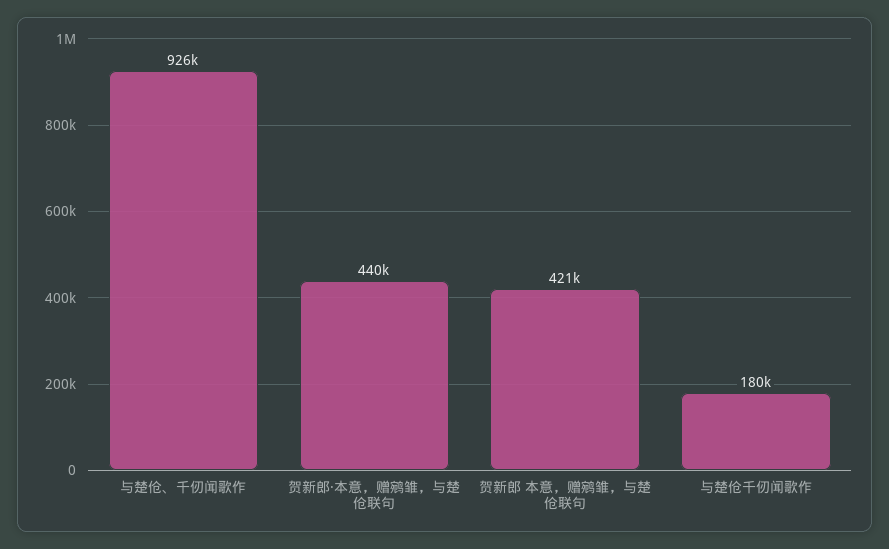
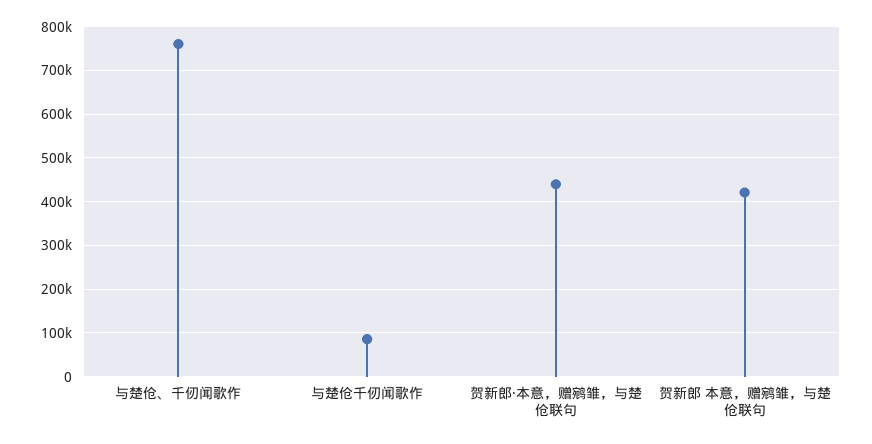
  {
-   "与楚伧、千仞闻歌作": 926000,
+   "与楚伧、千仞闻歌作": 760000,
    "贺新郎·本意，赠鹓雏，与楚伧联句": 440000,
    "贺新郎 本意，赠鹓雏，与楚伧联句": 421000,
-   "与楚伧千仞闻歌作": 180000
+   "与楚伧千仞闻歌作": 80000
  }

